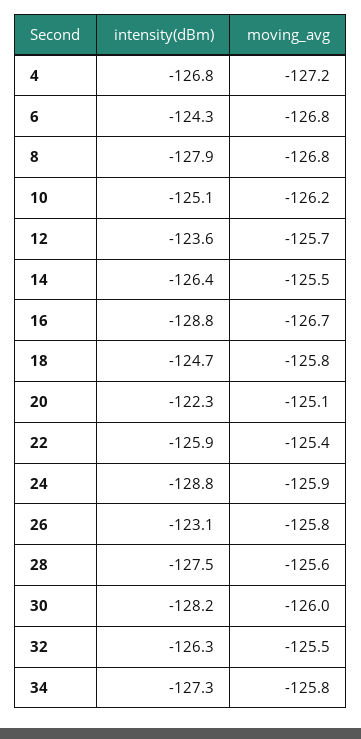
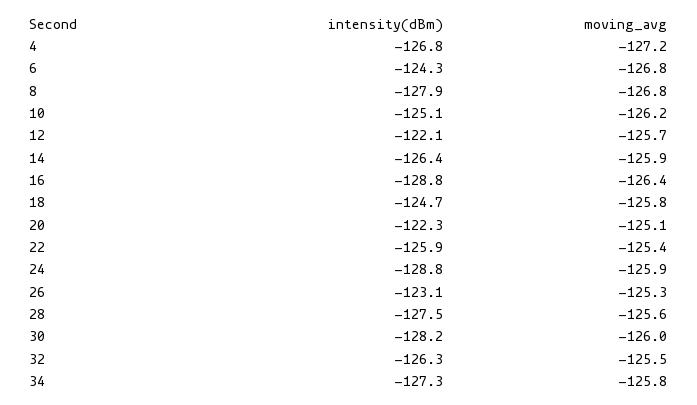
  {
    "intensity(dBm)": {
      "4": -126.8,
      "6": -124.3,
      "8": -127.9,
      "10": -125.1,
-     "12": -123.6,
+     "12": -122.1,
      "14": -126.4,
      "16": -128.8,
      "18": -124.7,
      "20": -122.3,
      "22": -125.9,
      "24": -128.8,
      "26": -123.1,
      "28": -127.5,
      "30": -128.2,
      "32": -126.3,
      "34": -127.3
    },
    "moving_avg": {
      "4": -127.2,
      "6": -126.8,
      "8": -126.8,
      "10": -126.2,
      "12": -125.7,
-     "14": -125.5,
+     "14": -125.9,
-     "16": -126.7,
+     "16": -126.4,
      "18": -125.8,
      "20": -125.1,
      "22": -125.4,
      "24": -125.9,
-     "26": -125.8,
+     "26": -125.3,
      "28": -125.6,
      "30": -126,
      "32": -125.5,
      "34": -125.8
    }
  }

